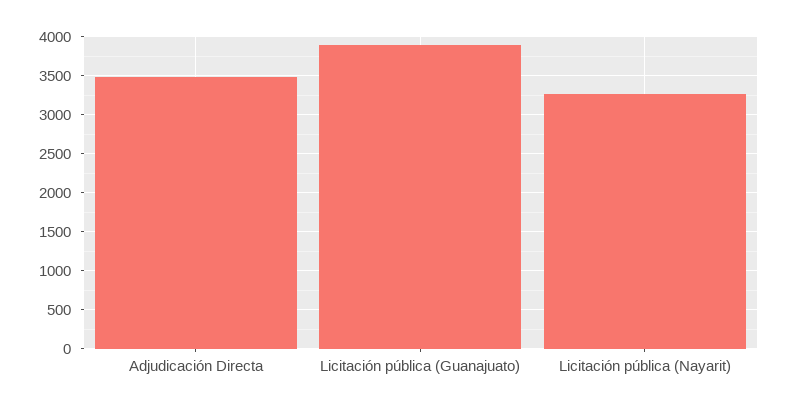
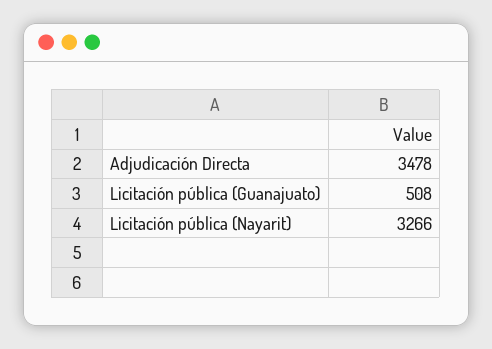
  {
    "Adjudicación Directa": 3478,
-   "Licitación pública (Guanajuato)": 3900,
+   "Licitación pública (Guanajuato)": 508,
    "Licitación pública (Nayarit)": 3266
  }

